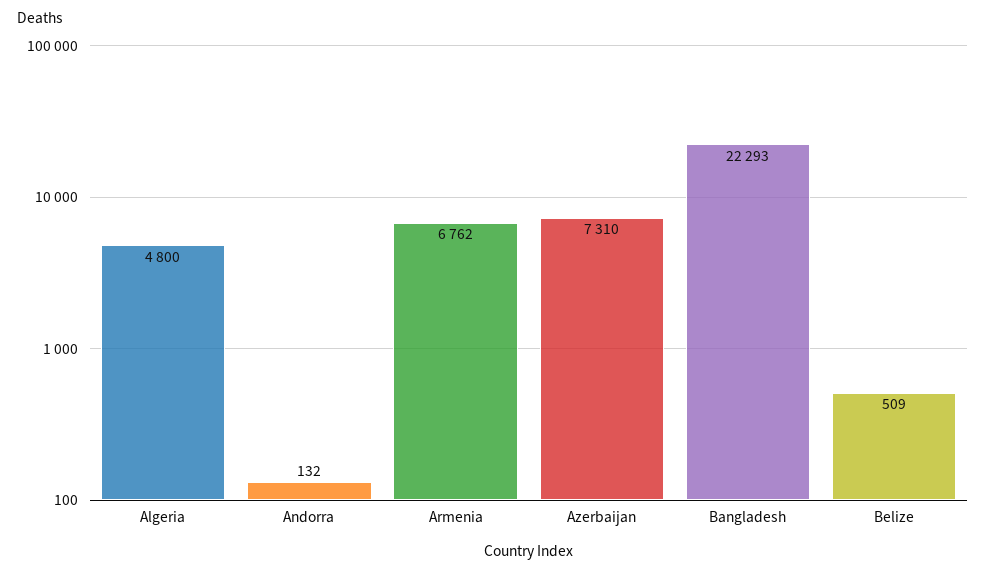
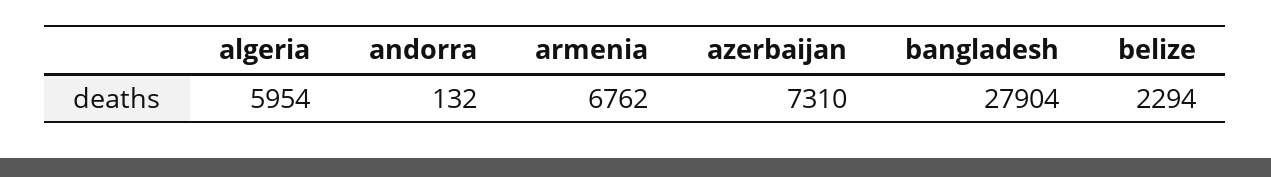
  {
-   "Algeria": 4800,
+   "Algeria": 5954,
    "Andorra": 132,
    "Armenia": 6762,
    "Azerbaijan": 7310,
-   "Bangladesh": 22293,
+   "Bangladesh": 27904,
-   "Belize": 509
+   "Belize": 2294
  }

